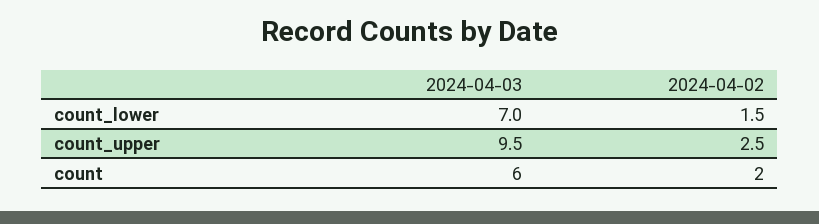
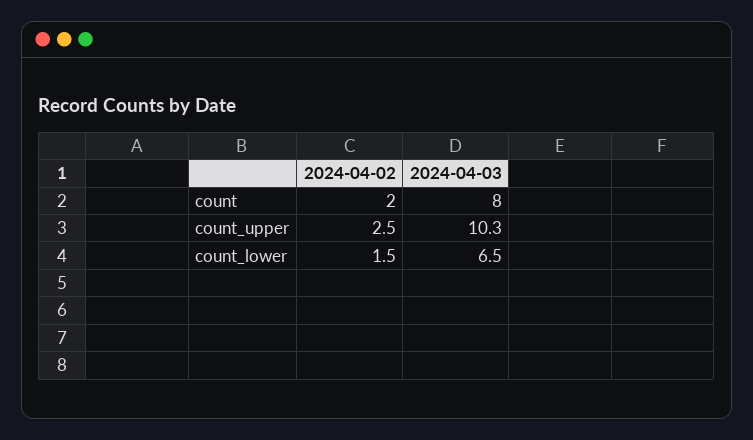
  {
    "2024-04-03": {
-     "count_lower": 7,
+     "count_lower": 6.5,
-     "count_upper": 9.5,
+     "count_upper": 10.3,
-     "count": 6
+     "count": 8
    },
    "2024-04-02": {
      "count_lower": 1.5,
      "count_upper": 2.5,
      "count": 2
    }
  }

